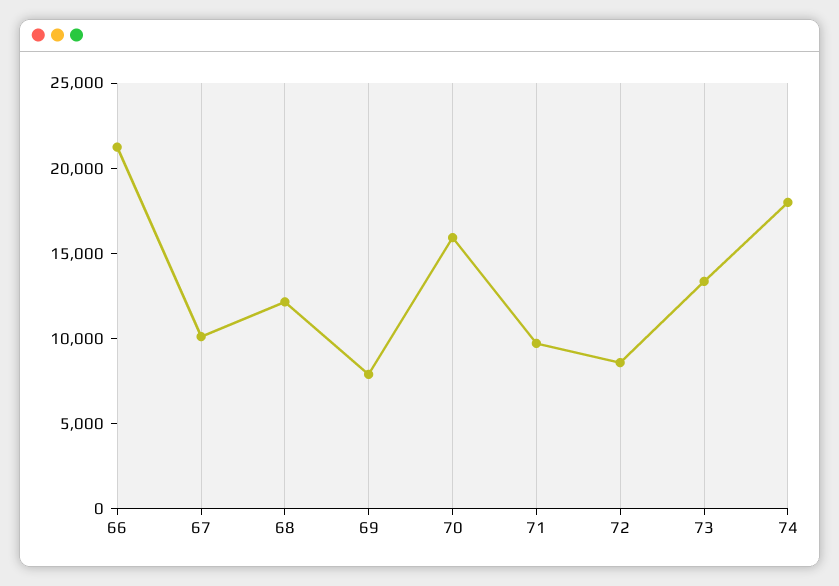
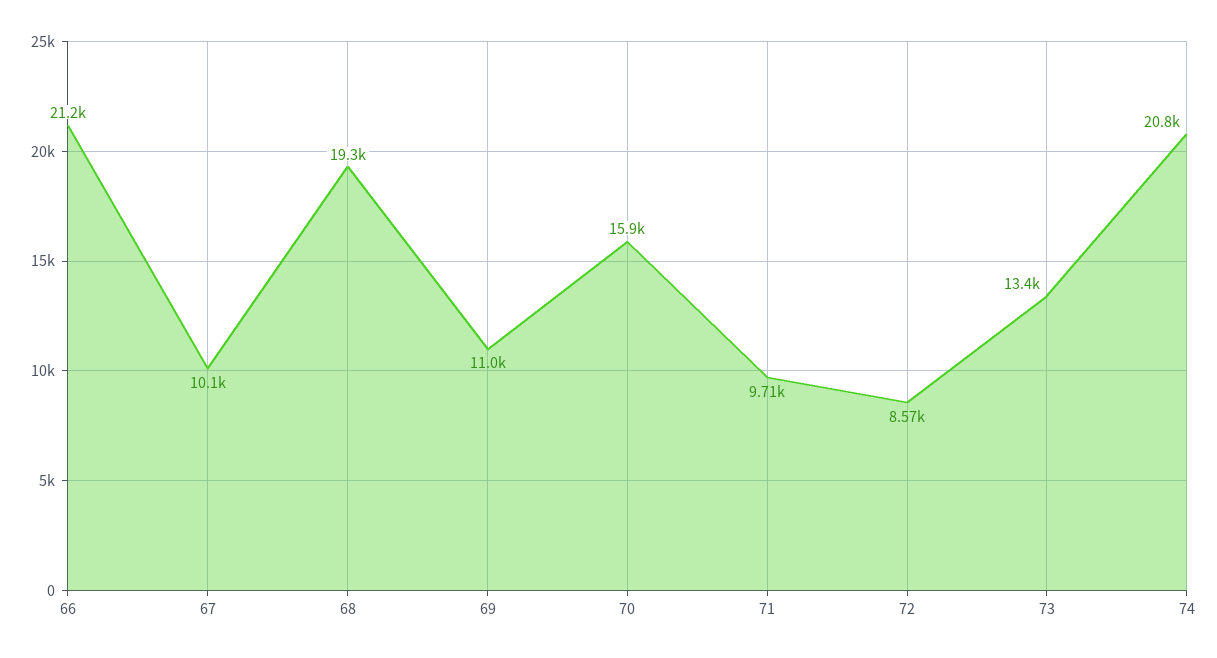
  {
    "66": 21200,
    "67": 10100,
-   "68": 12000,
+   "68": 19300,
-   "69": 8000,
+   "69": 11000,
    "70": 15900,
    "71": 9710,
    "72": 8570,
    "73": 13400,
-   "74": 18000
+   "74": 20800
  }

